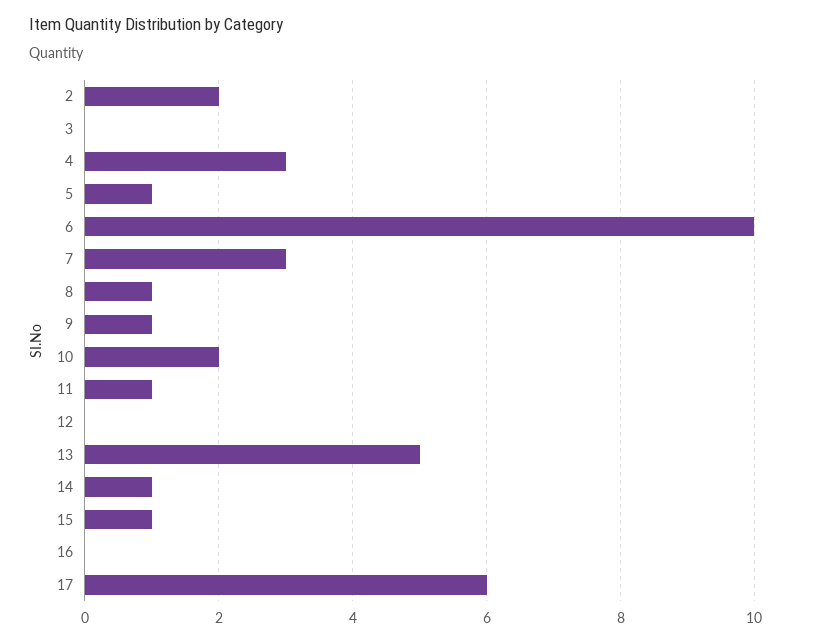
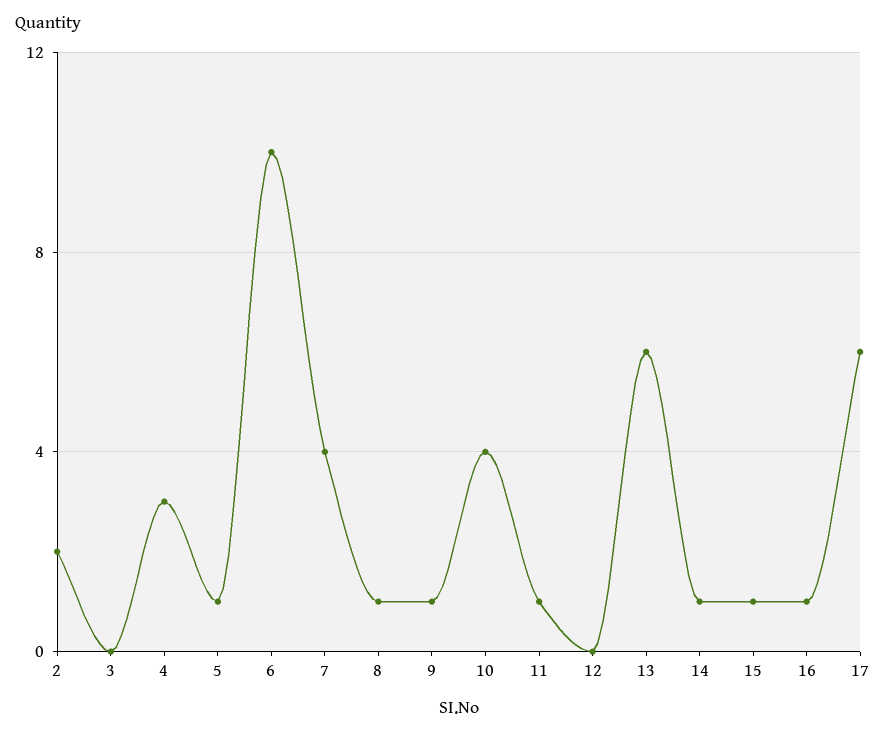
  {
    "2": 2,
    "3": 0,
    "4": 3,
    "5": 1,
    "6": 10,
-   "7": 3,
+   "7": 4,
    "8": 1,
    "9": 1,
-   "10": 2,
+   "10": 4,
    "11": 1,
    "12": 0,
-   "13": 5,
+   "13": 6,
    "14": 1,
    "15": 1,
-   "16": 0,
+   "16": 1,
    "17": 6
  }

